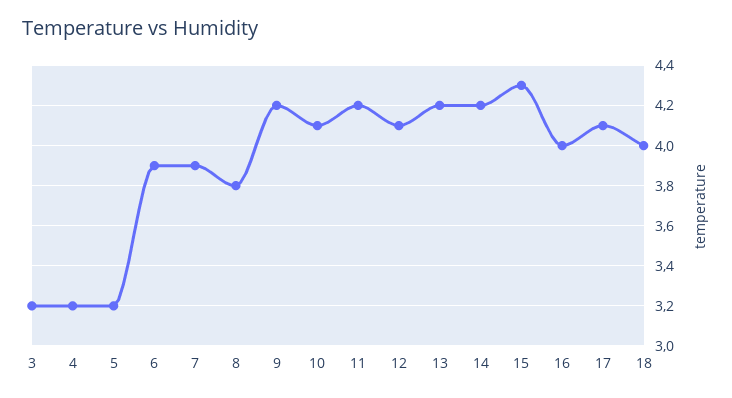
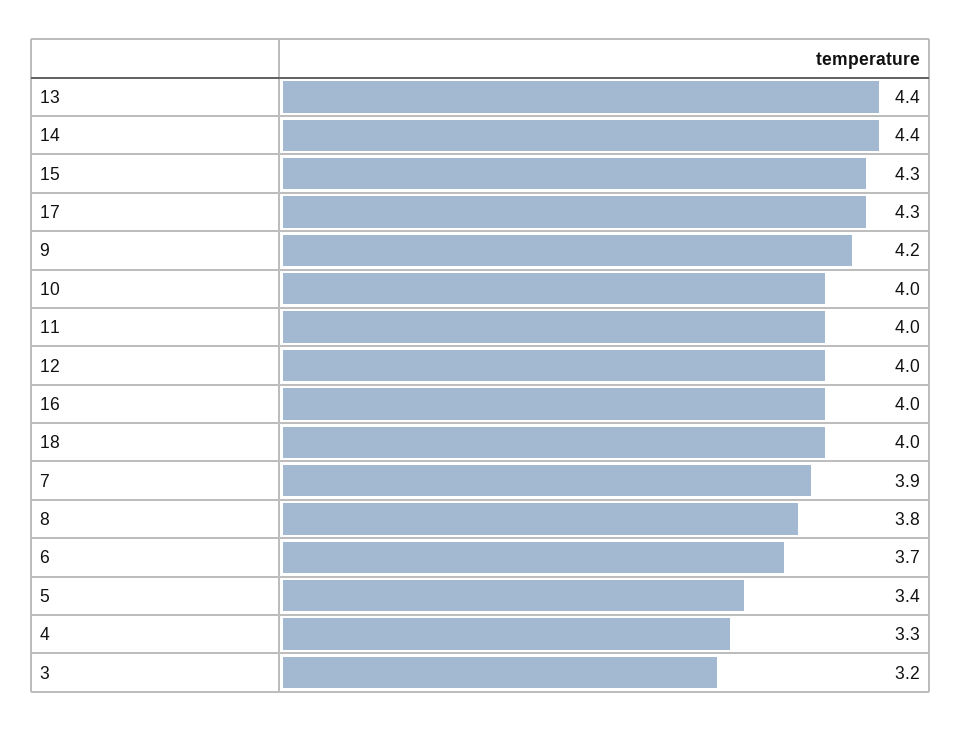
  {
    "3": 3.2,
-   "4": 3.2,
+   "4": 3.3,
-   "5": 3.2,
+   "5": 3.4,
-   "6": 3.9,
+   "6": 3.7,
    "7": 3.9,
    "8": 3.8,
    "9": 4.2,
-   "10": 4.1,
+   "10": 4,
-   "11": 4.2,
+   "11": 4,
-   "12": 4.1,
+   "12": 4,
-   "13": 4.2,
+   "13": 4.4,
-   "14": 4.2,
+   "14": 4.4,
    "15": 4.3,
    "16": 4,
-   "17": 4.1,
+   "17": 4.3,
    "18": 4
  }

